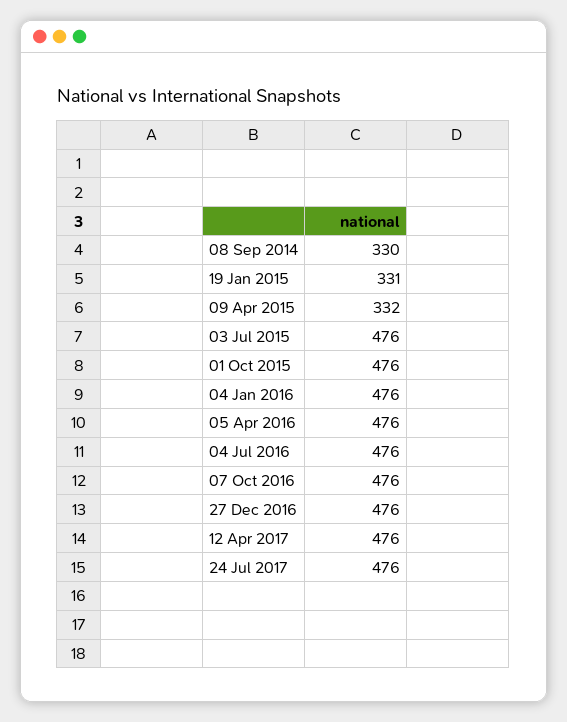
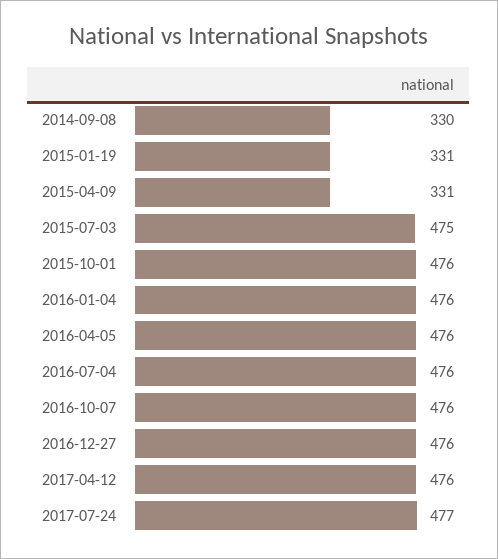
  {
    "08 Sep 2014": 330,
    "19 Jan 2015": 331,
-   "09 Apr 2015": 332,
+   "09 Apr 2015": 331,
-   "03 Jul 2015": 476,
+   "03 Jul 2015": 475,
    "01 Oct 2015": 476,
    "04 Jan 2016": 476,
    "05 Apr 2016": 476,
    "04 Jul 2016": 476,
    "07 Oct 2016": 476,
    "27 Dec 2016": 476,
    "12 Apr 2017": 476,
-   "24 Jul 2017": 476
+   "24 Jul 2017": 477
  }

